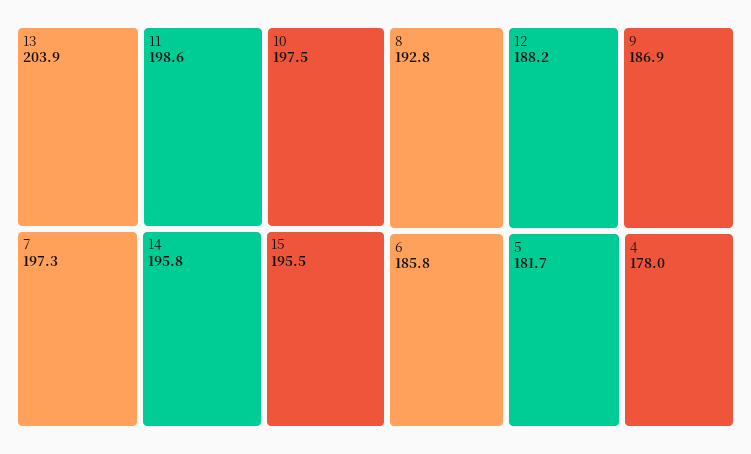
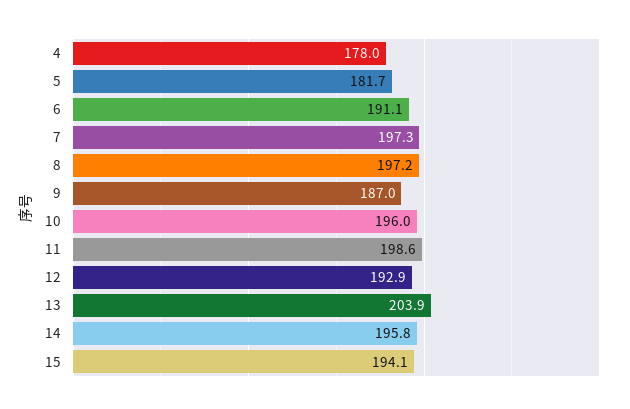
  {
    "13": 203.9,
    "11": 198.6,
-   "10": 197.5,
+   "10": 196,
    "7": 197.3,
    "14": 195.8,
-   "15": 195.5,
+   "15": 194.1,
-   "8": 192.8,
+   "8": 197.2,
-   "12": 188.2,
+   "12": 192.9,
-   "9": 186.9,
+   "9": 187,
-   "6": 185.8,
+   "6": 191.1,
    "5": 181.7,
    "4": 178
  }

